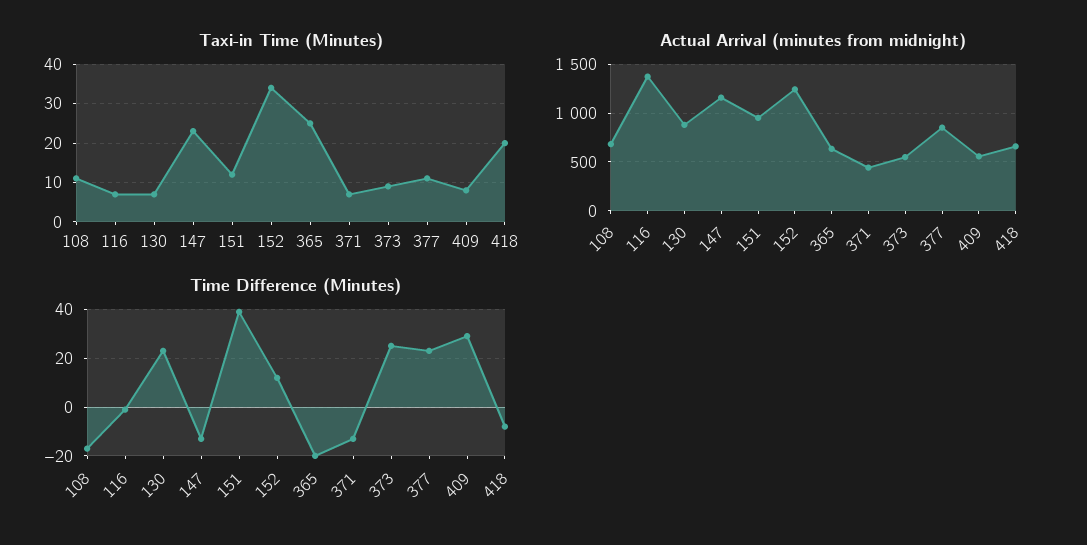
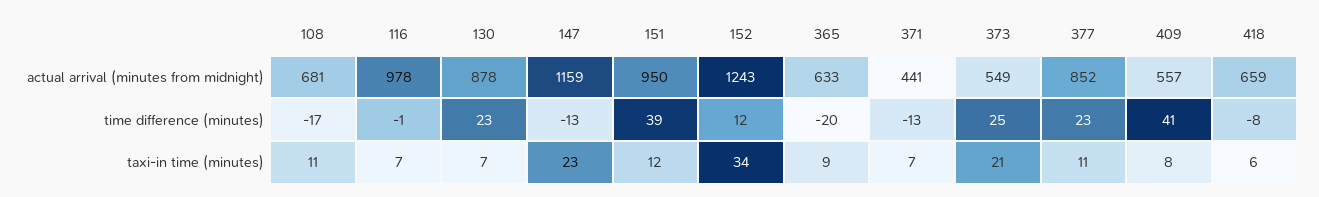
  {
    "Taxi-in Time (Minutes)": {
      "108": 11,
      "116": 7,
      "130": 7,
      "147": 23,
      "151": 12,
      "152": 34,
-     "365": 25,
+     "365": 9,
      "371": 7,
-     "373": 10,
+     "373": 21,
      "377": 11,
      "409": 8,
-     "418": 20
+     "418": 6
    },
    "Actual Arrival (minutes from midnight)": {
      "108": 681,
-     "116": 1400,
+     "116": 978,
      "130": 878,
      "147": 1159,
      "151": 950,
      "152": 1243,
      "365": 633,
      "371": 441,
      "373": 549,
      "377": 852,
      "409": 557,
      "418": 659
    },
    "Time Difference (Minutes)": {
      "108": -17,
      "116": -1,
      "130": 23,
      "147": -13,
      "151": 39,
      "152": 12,
      "365": -20,
      "371": -13,
      "373": 25,
      "377": 23,
-     "409": 30,
+     "409": 41,
      "418": -8
    }
  }

